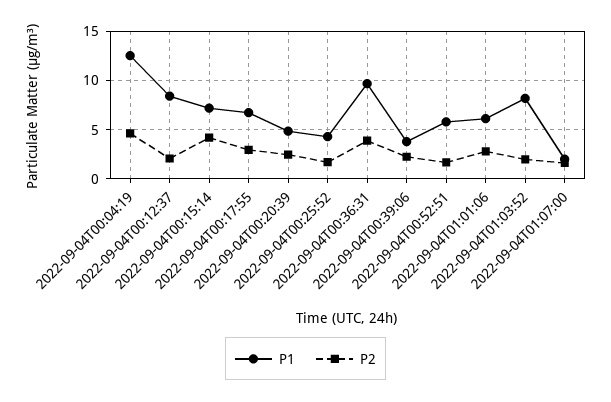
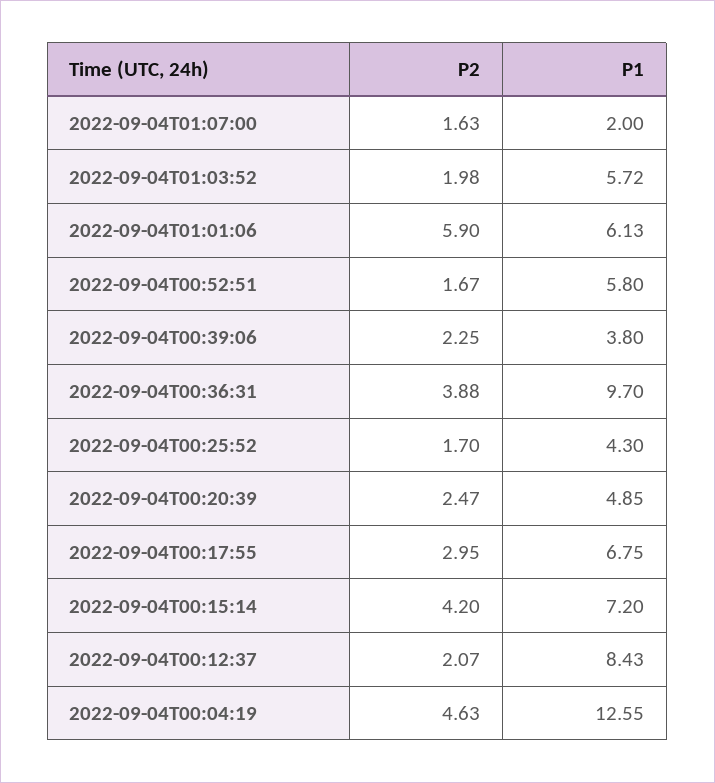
  {
    "P1": {
      "2022-09-04T00:04:19": 12.55,
      "2022-09-04T00:12:37": 8.43,
      "2022-09-04T00:15:14": 7.2,
      "2022-09-04T00:17:55": 6.75,
      "2022-09-04T00:20:39": 4.85,
      "2022-09-04T00:25:52": 4.3,
      "2022-09-04T00:36:31": 9.7,
      "2022-09-04T00:39:06": 3.8,
      "2022-09-04T00:52:51": 5.8,
      "2022-09-04T01:01:06": 6.13,
-     "2022-09-04T01:03:52": 8,
+     "2022-09-04T01:03:52": 5.72,
      "2022-09-04T01:07:00": 2
    },
    "P2": {
      "2022-09-04T00:04:19": 4.63,
      "2022-09-04T00:12:37": 2.07,
      "2022-09-04T00:15:14": 4.2,
      "2022-09-04T00:17:55": 2.95,
      "2022-09-04T00:20:39": 2.47,
      "2022-09-04T00:25:52": 1.7,
      "2022-09-04T00:36:31": 3.88,
      "2022-09-04T00:39:06": 2.25,
      "2022-09-04T00:52:51": 1.67,
-     "2022-09-04T01:01:06": 3,
+     "2022-09-04T01:01:06": 5.9,
      "2022-09-04T01:03:52": 1.98,
      "2022-09-04T01:07:00": 1.63
    }
  }

